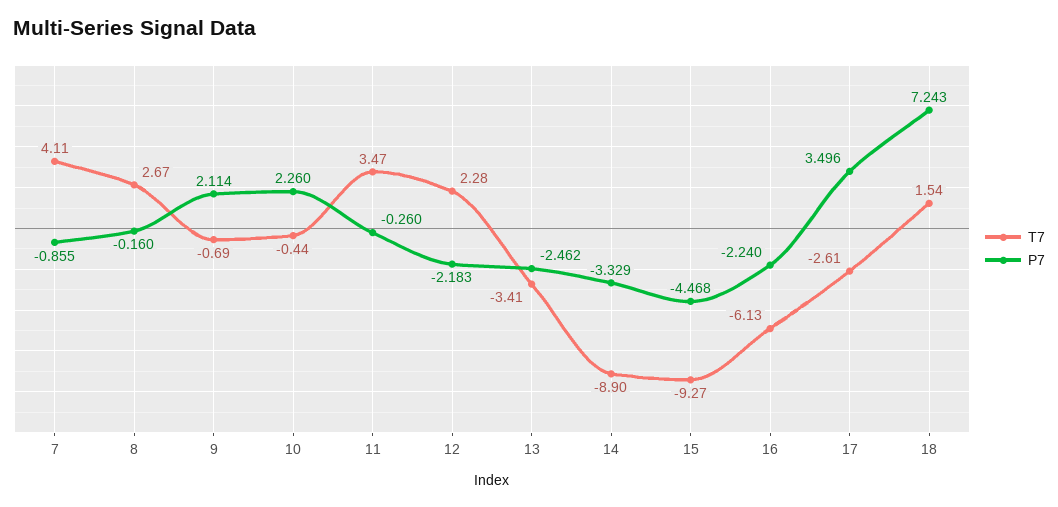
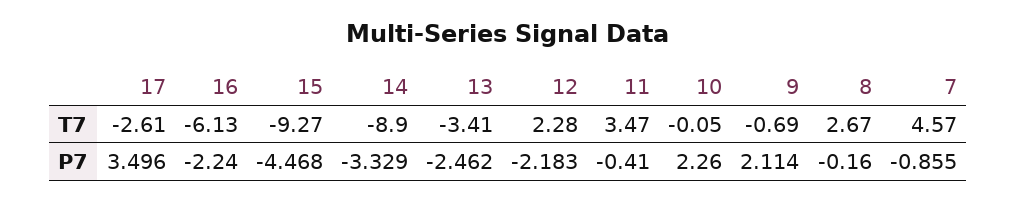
  {
    "T7": {
-     "7": 4.11,
+     "7": 4.57,
      "8": 2.67,
      "9": -0.69,
-     "10": -0.44,
+     "10": -0.05,
      "11": 3.47,
      "12": 2.28,
      "13": -3.41,
      "14": -8.9,
      "15": -9.27,
      "16": -6.13,
-     "17": -2.61,
+     "17": -2.61
-     "18": 1.54
    },
    "P7": {
      "7": -0.855,
      "8": -0.16,
      "9": 2.114,
      "10": 2.26,
-     "11": -0.26,
+     "11": -0.41,
      "12": -2.183,
      "13": -2.462,
      "14": -3.329,
      "15": -4.468,
      "16": -2.24,
-     "17": 3.496,
+     "17": 3.496
-     "18": 7.243
    }
  }

